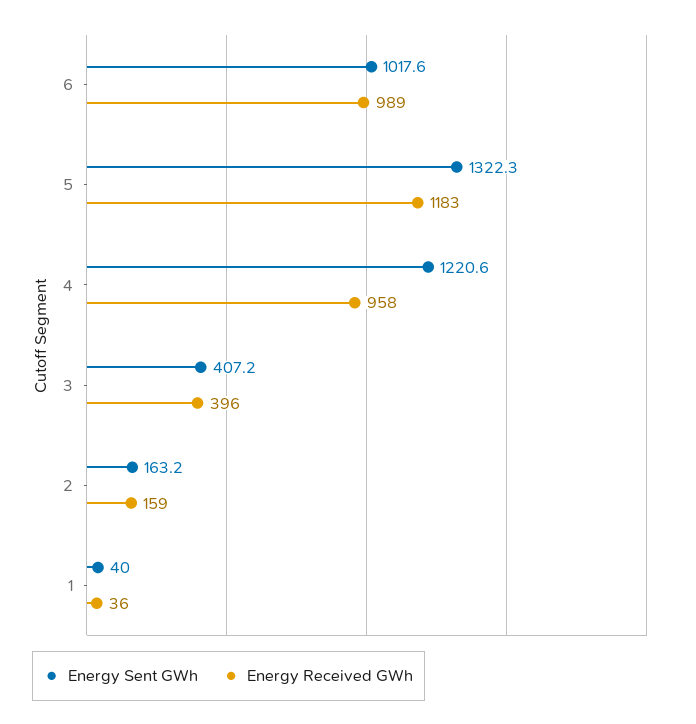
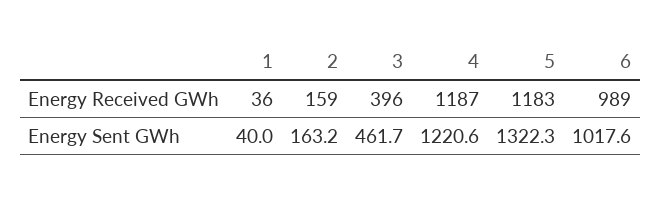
  {
    "Energy Sent GWh": {
      "6": 1017.6,
      "5": 1322.3,
      "4": 1220.6,
-     "3": 407.2,
+     "3": 461.7,
      "2": 163.2,
      "1": 40
    },
    "Energy Received GWh": {
      "6": 989,
      "5": 1183,
-     "4": 958,
+     "4": 1187,
      "3": 396,
      "2": 159,
      "1": 36
    }
  }

